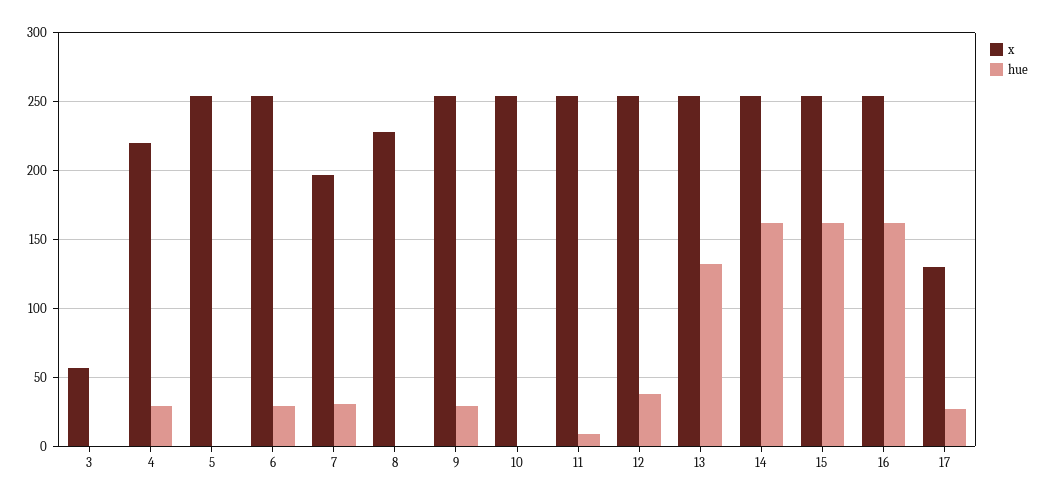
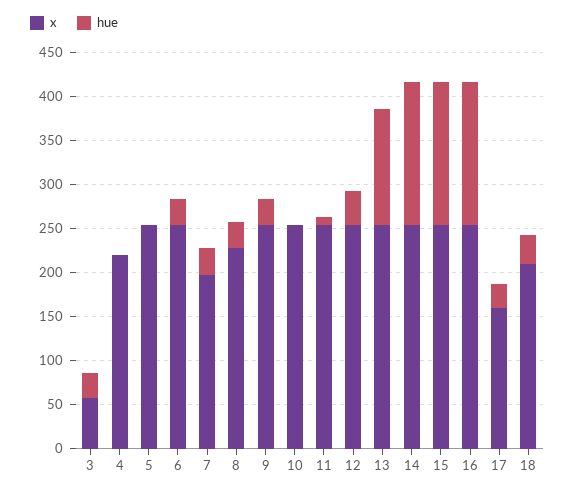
  {
    "x": {
      "3": 55,
      "4": 220,
      "5": 255,
      "6": 255,
      "7": 195,
      "8": 230,
      "9": 255,
      "10": 255,
      "11": 255,
      "12": 255,
      "13": 255,
      "14": 255,
      "15": 255,
      "16": 255,
-     "17": 130
+     "17": 160,
+     "18": 210
    },
    "hue": {
-     "3": 0,
+     "3": 30,
-     "4": 30,
+     "4": 0,
      "5": 0,
      "6": 30,
      "7": 30,
-     "8": 0,
+     "8": 30,
      "9": 30,
      "10": 0,
      "11": 10,
      "12": 40,
      "13": 130,
      "14": 160,
      "15": 160,
      "16": 160,
-     "17": 25
+     "17": 25,
+     "18": 30
    }
  }

